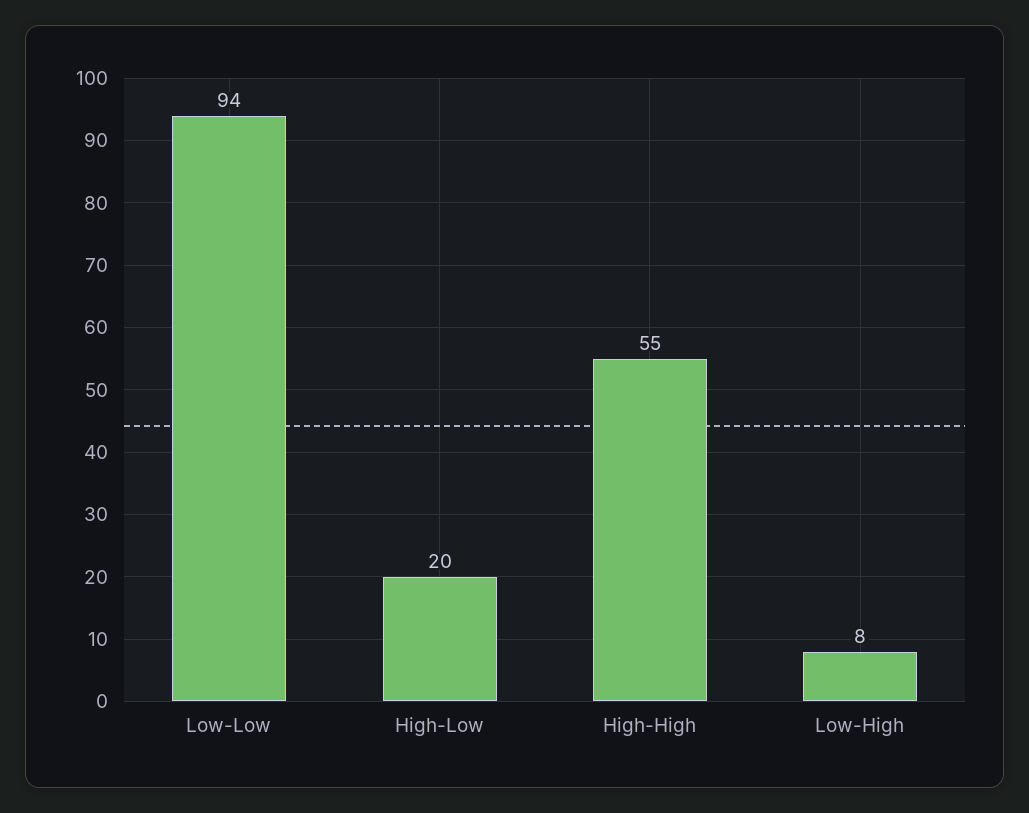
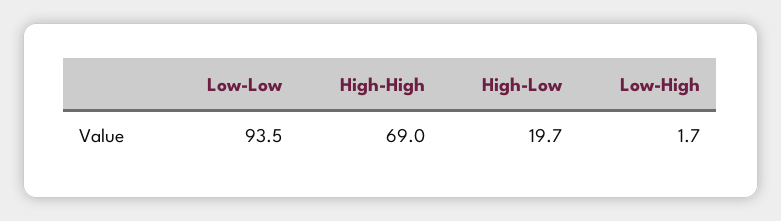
  {
    "Low-Low": 93.5,
    "High-Low": 19.7,
-   "High-High": 55,
+   "High-High": 69,
-   "Low-High": 8
+   "Low-High": 1.7
  }

